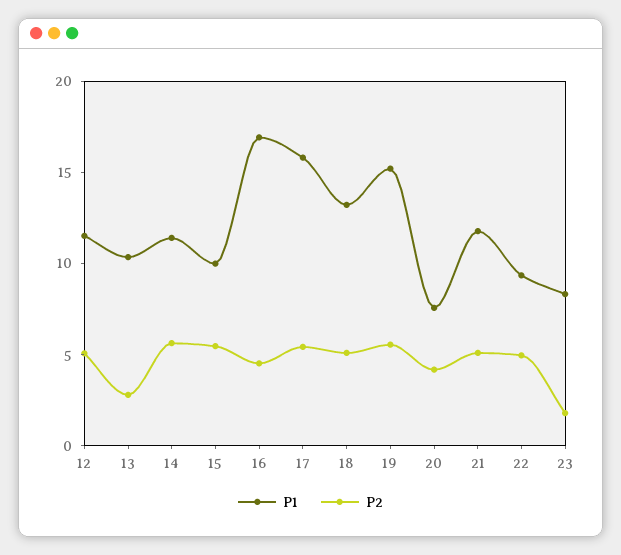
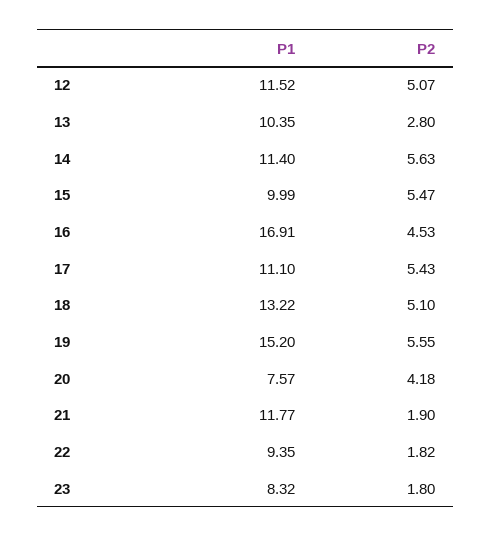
  {
    "P1": {
      "12": 11.52,
      "13": 10.35,
      "14": 11.4,
      "15": 9.99,
      "16": 16.91,
-     "17": 16,
+     "17": 11.1,
      "18": 13.22,
      "19": 15.2,
      "20": 7.57,
      "21": 11.77,
      "22": 9.35,
      "23": 8.32
    },
    "P2": {
      "12": 5.07,
      "13": 2.8,
      "14": 5.63,
      "15": 5.47,
      "16": 4.53,
      "17": 5.43,
      "18": 5.1,
      "19": 5.55,
      "20": 4.18,
-     "21": 5,
+     "21": 1.9,
-     "22": 5,
+     "22": 1.82,
      "23": 1.8
    }
  }

